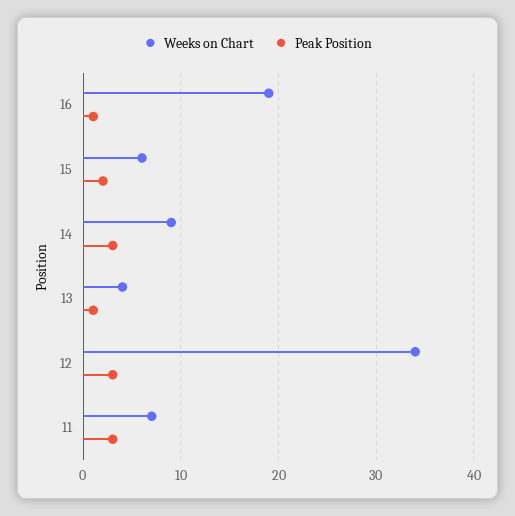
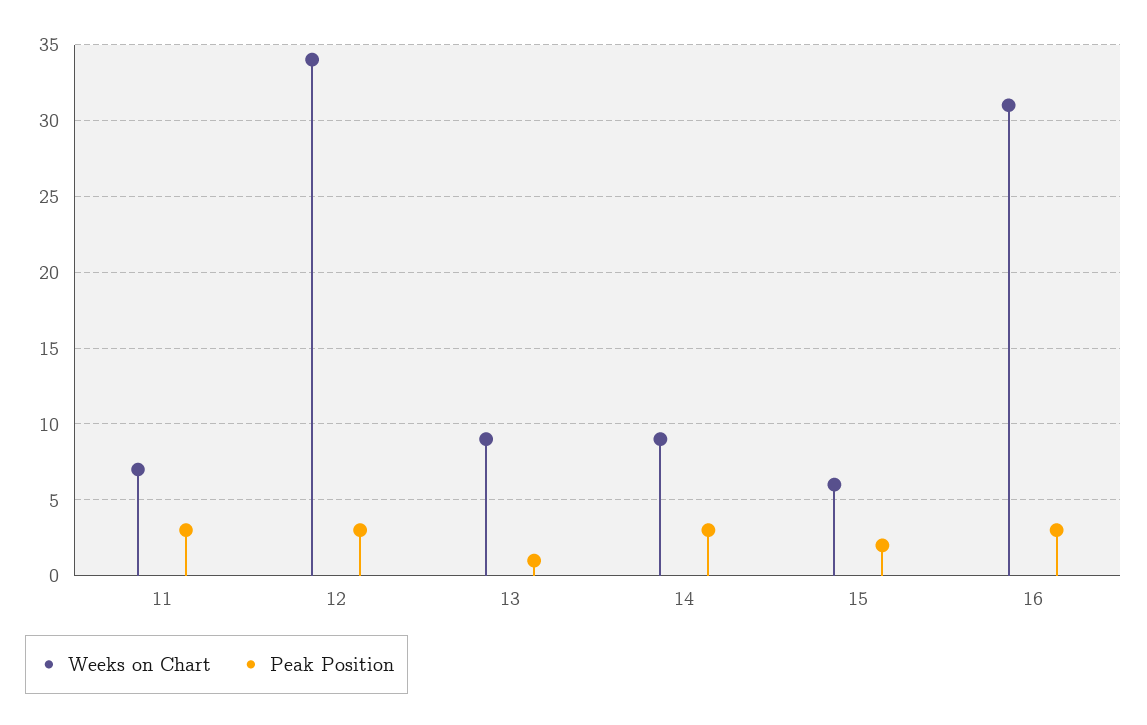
  {
    "Weeks on Chart": {
-     "16": 19,
+     "16": 31,
      "15": 6,
      "14": 9,
-     "13": 4,
+     "13": 9,
      "12": 34,
      "11": 7
    },
    "Peak Position": {
-     "16": 1,
+     "16": 3,
      "15": 2,
      "14": 3,
      "13": 1,
      "12": 3,
      "11": 3
    }
  }

